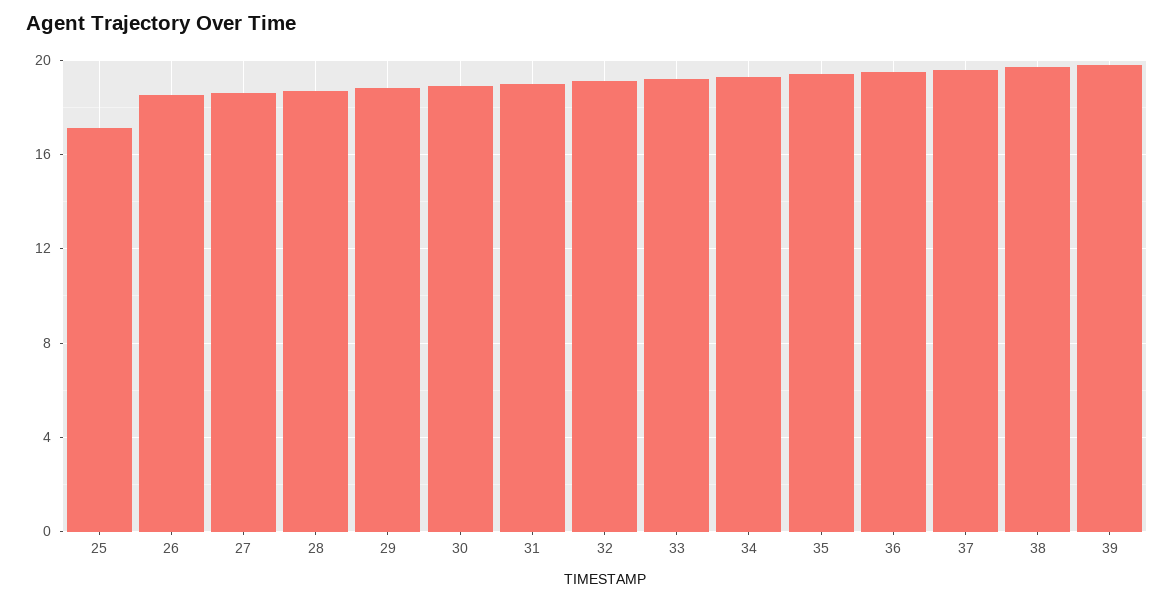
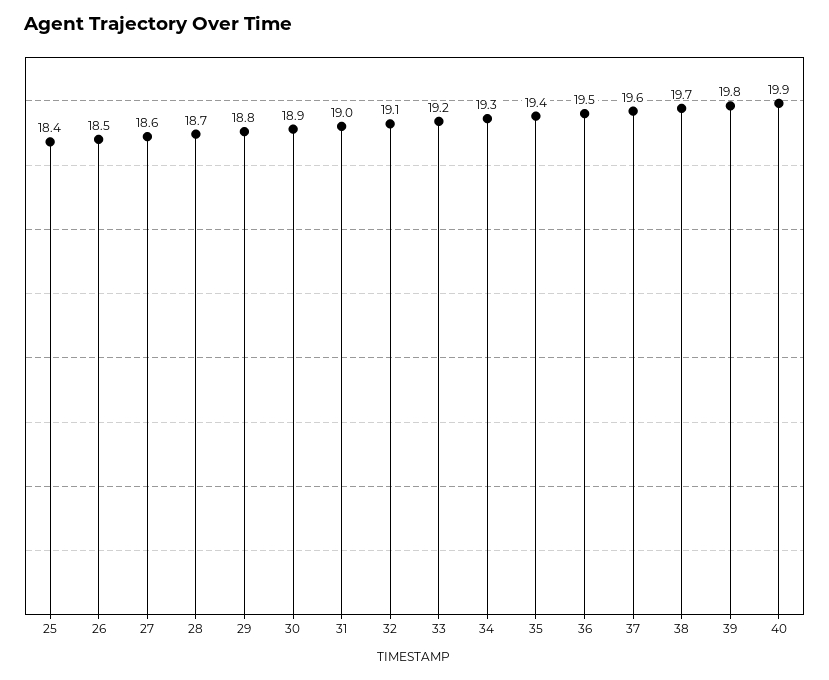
  {
-   "25": 17,
+   "25": 18.4,
    "26": 18.5,
    "27": 18.6,
    "28": 18.7,
    "29": 18.8,
    "30": 18.9,
    "31": 19,
    "32": 19.1,
    "33": 19.2,
    "34": 19.3,
    "35": 19.4,
    "36": 19.5,
    "37": 19.6,
    "38": 19.7,
-   "39": 19.8
+   "39": 19.8,
+   "40": 19.9
  }

